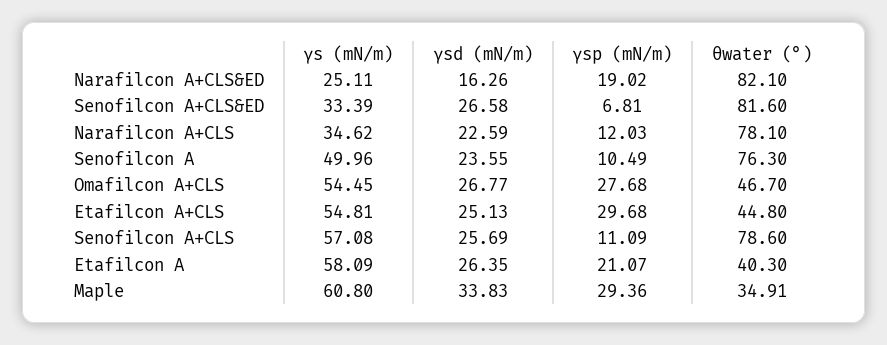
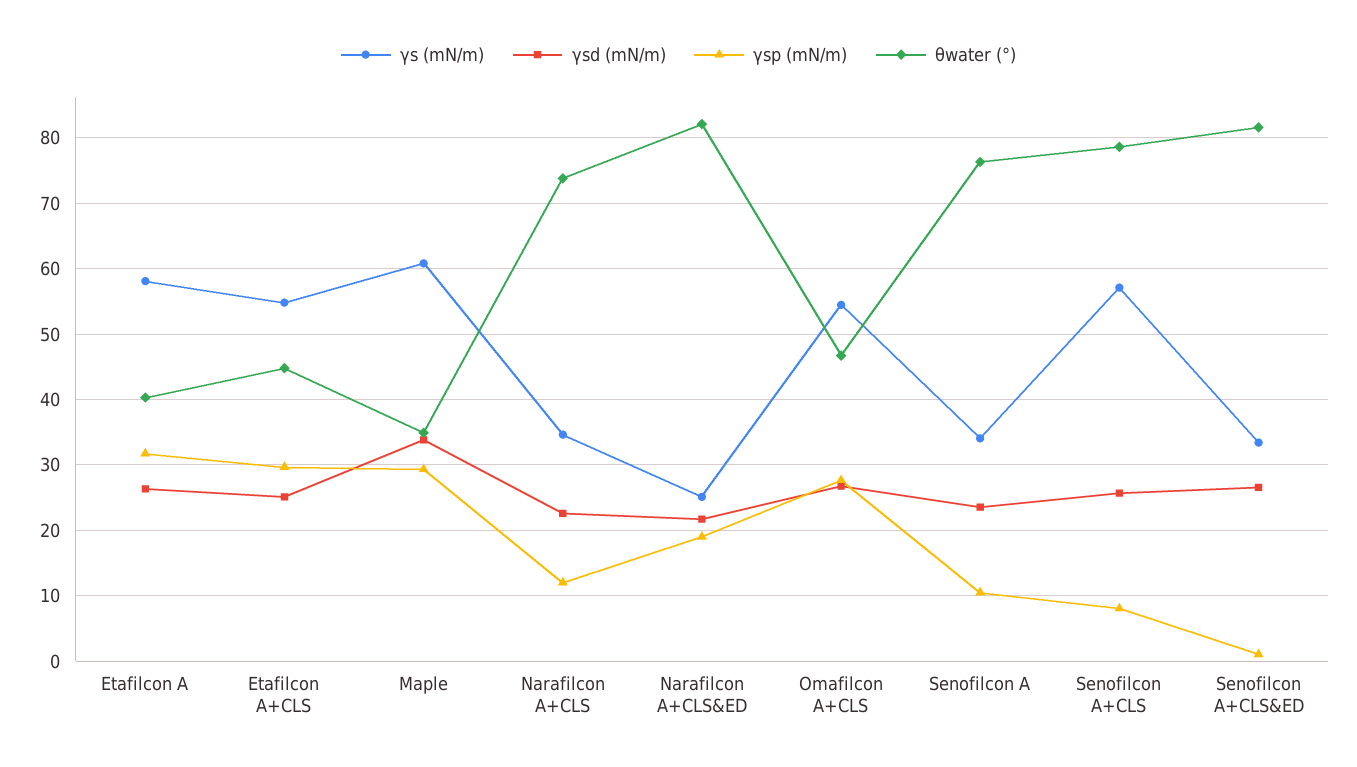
  {
    "γs (mN/m)": {
      "Narafilcon A+CLS&ED": 25.11,
      "Senofilcon A+CLS&ED": 33.39,
      "Narafilcon A+CLS": 34.62,
-     "Senofilcon A": 49.96,
+     "Senofilcon A": 34,
      "Omafilcon A+CLS": 54.45,
      "Etafilcon A+CLS": 54.81,
      "Senofilcon A+CLS": 57.08,
      "Etafilcon A": 58.09,
      "Maple": 60.8
    },
    "γsd (mN/m)": {
-     "Narafilcon A+CLS&ED": 16.26,
+     "Narafilcon A+CLS&ED": 22,
      "Senofilcon A+CLS&ED": 26.58,
      "Narafilcon A+CLS": 22.59,
      "Senofilcon A": 23.55,
      "Omafilcon A+CLS": 26.77,
      "Etafilcon A+CLS": 25.13,
      "Senofilcon A+CLS": 25.69,
      "Etafilcon A": 26.35,
      "Maple": 33.83
    },
    "γsp (mN/m)": {
      "Narafilcon A+CLS&ED": 19.02,
-     "Senofilcon A+CLS&ED": 6.81,
+     "Senofilcon A+CLS&ED": 1,
      "Narafilcon A+CLS": 12.03,
      "Senofilcon A": 10.49,
      "Omafilcon A+CLS": 27.68,
      "Etafilcon A+CLS": 29.68,
-     "Senofilcon A+CLS": 11.09,
+     "Senofilcon A+CLS": 8,
-     "Etafilcon A": 21.07,
+     "Etafilcon A": 32,
      "Maple": 29.36
    },
    "θwater (°)": {
      "Narafilcon A+CLS&ED": 82.1,
      "Senofilcon A+CLS&ED": 81.6,
-     "Narafilcon A+CLS": 78.1,
+     "Narafilcon A+CLS": 74,
      "Senofilcon A": 76.3,
      "Omafilcon A+CLS": 46.7,
      "Etafilcon A+CLS": 44.8,
      "Senofilcon A+CLS": 78.6,
      "Etafilcon A": 40.3,
      "Maple": 34.91
    }
  }

